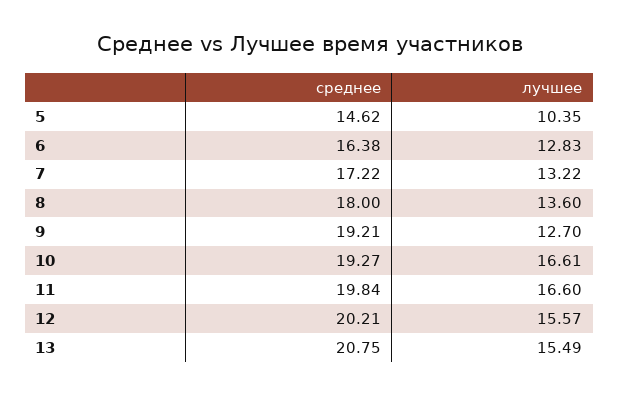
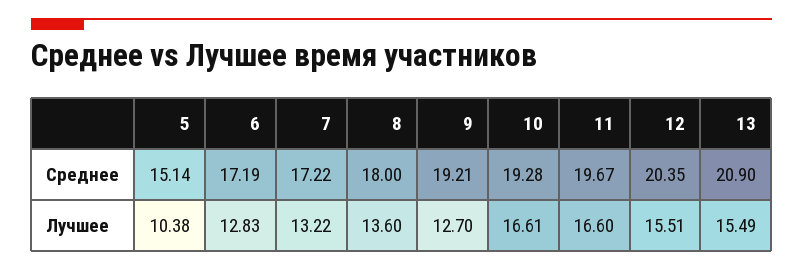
  {
    "среднее": {
-     "5": 14.62,
+     "5": 15.14,
-     "6": 16.38,
+     "6": 17.19,
      "7": 17.22,
      "8": 18,
      "9": 19.21,
-     "10": 19.27,
+     "10": 19.28,
-     "11": 19.84,
+     "11": 19.67,
-     "12": 20.21,
+     "12": 20.35,
-     "13": 20.75
+     "13": 20.9
    },
    "лучшее": {
-     "5": 10.35,
+     "5": 10.38,
      "6": 12.83,
      "7": 13.22,
      "8": 13.6,
      "9": 12.7,
      "10": 16.61,
      "11": 16.6,
-     "12": 15.57,
+     "12": 15.51,
      "13": 15.49
    }
  }

